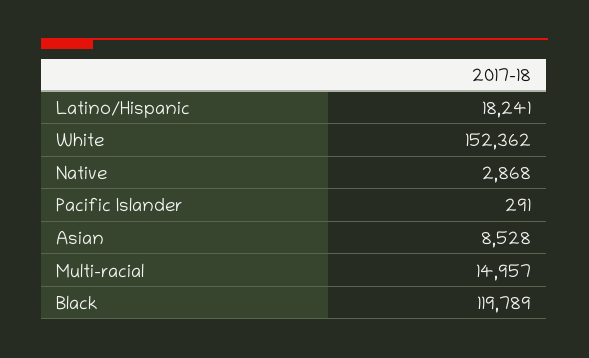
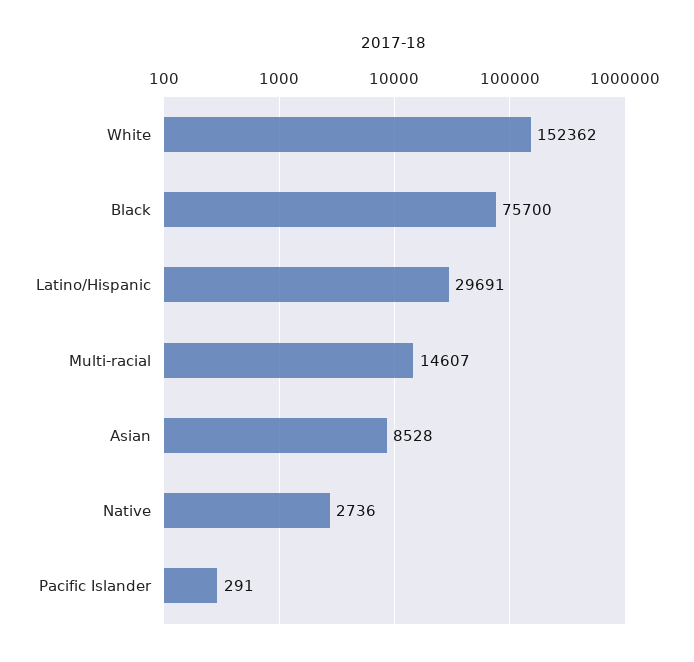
  {
-   "Latino/Hispanic": 18241,
+   "Latino/Hispanic": 29691,
    "White": 152362,
-   "Native": 2868,
+   "Native": 2736,
    "Pacific Islander": 291,
    "Asian": 8528,
-   "Multi-racial": 14957,
+   "Multi-racial": 14607,
-   "Black": 119789
+   "Black": 75700
  }

